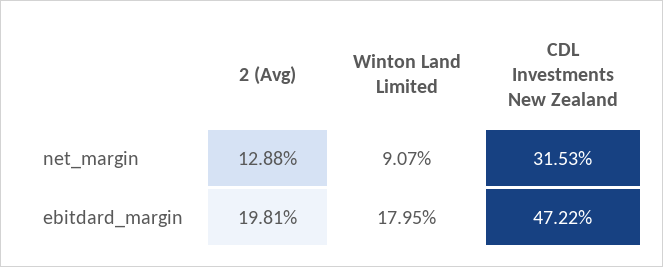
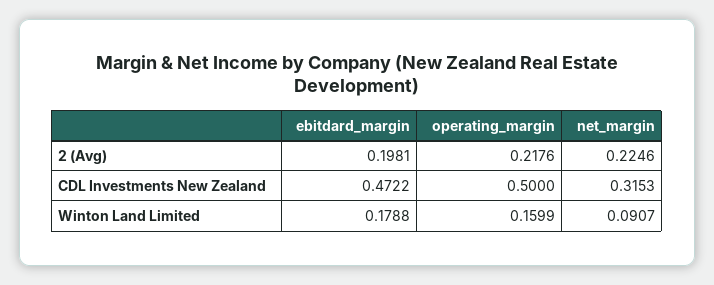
  {
    "2 (Avg)": {
-     "net_margin": 0.1288,
+     "net_margin": 0.2246,
-     "ebitdard_margin": 0.1981
+     "ebitdard_margin": 0.1981,
+     "operating_margin": 0.2176
    },
    "Winton Land Limited": {
      "net_margin": 0.0907,
-     "ebitdard_margin": 0.1795
+     "ebitdard_margin": 0.1788,
+     "operating_margin": 0.1599
    },
    "CDL Investments New Zealand": {
      "net_margin": 0.3153,
-     "ebitdard_margin": 0.4722
+     "ebitdard_margin": 0.4722,
+     "operating_margin": 0.5
    }
  }

